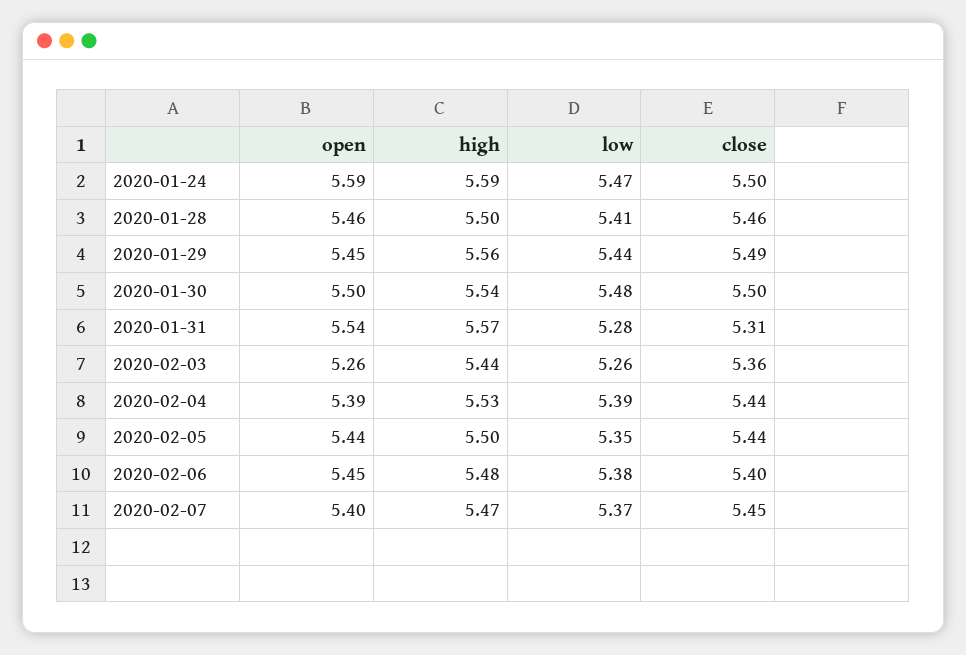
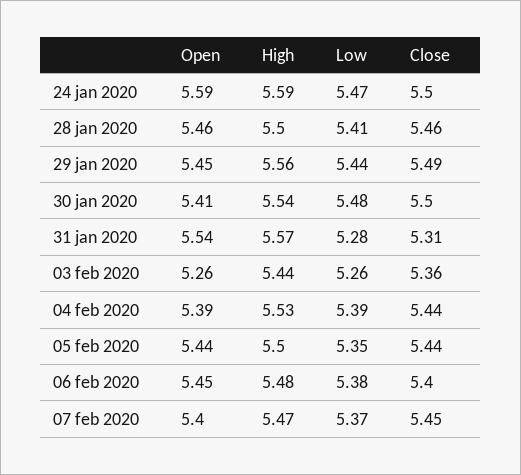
  {
    "open": {
      "2020-01-24": 5.59,
      "2020-01-28": 5.46,
      "2020-01-29": 5.45,
-     "2020-01-30": 5.5,
+     "2020-01-30": 5.41,
      "2020-01-31": 5.54,
      "2020-02-03": 5.26,
      "2020-02-04": 5.39,
      "2020-02-05": 5.44,
      "2020-02-06": 5.45,
      "2020-02-07": 5.4
    },
    "high": {
      "2020-01-24": 5.59,
      "2020-01-28": 5.5,
      "2020-01-29": 5.56,
      "2020-01-30": 5.54,
      "2020-01-31": 5.57,
      "2020-02-03": 5.44,
      "2020-02-04": 5.53,
      "2020-02-05": 5.5,
      "2020-02-06": 5.48,
      "2020-02-07": 5.47
    },
    "low": {
      "2020-01-24": 5.47,
      "2020-01-28": 5.41,
      "2020-01-29": 5.44,
      "2020-01-30": 5.48,
      "2020-01-31": 5.28,
      "2020-02-03": 5.26,
      "2020-02-04": 5.39,
      "2020-02-05": 5.35,
      "2020-02-06": 5.38,
      "2020-02-07": 5.37
    },
    "close": {
      "2020-01-24": 5.5,
      "2020-01-28": 5.46,
      "2020-01-29": 5.49,
      "2020-01-30": 5.5,
      "2020-01-31": 5.31,
      "2020-02-03": 5.36,
      "2020-02-04": 5.44,
      "2020-02-05": 5.44,
      "2020-02-06": 5.4,
      "2020-02-07": 5.45
    }
  }

